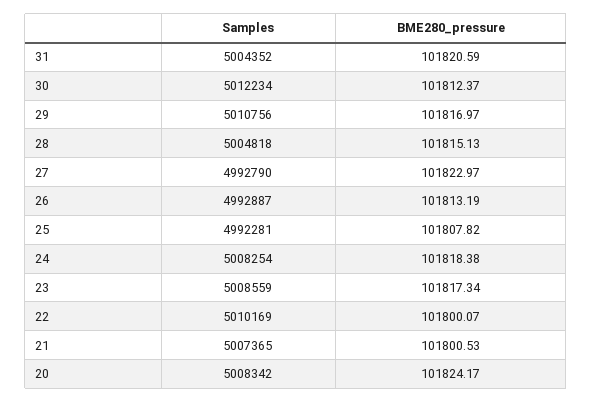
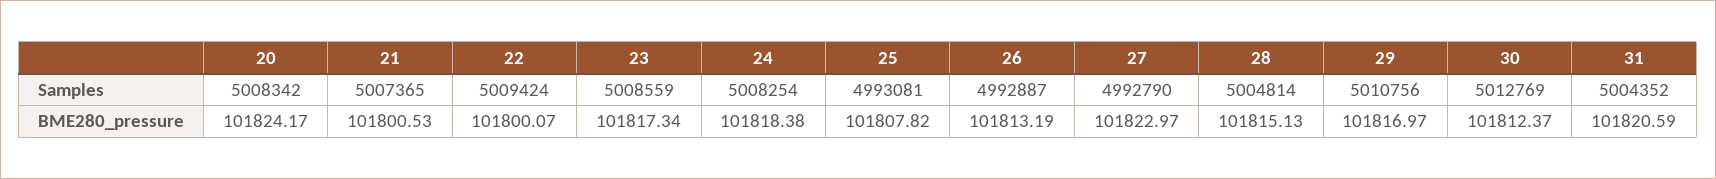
  {
    "Samples": {
      "31": 5004352,
-     "30": 5012234,
+     "30": 5012769,
      "29": 5010756,
-     "28": 5004818,
+     "28": 5004814,
      "27": 4992790,
      "26": 4992887,
-     "25": 4992281,
+     "25": 4993081,
      "24": 5008254,
      "23": 5008559,
-     "22": 5010169,
+     "22": 5009424,
      "21": 5007365,
      "20": 5008342
    },
    "BME280_pressure": {
      "31": 101820.59,
      "30": 101812.37,
      "29": 101816.97,
      "28": 101815.13,
      "27": 101822.97,
      "26": 101813.19,
      "25": 101807.82,
      "24": 101818.38,
      "23": 101817.34,
      "22": 101800.07,
      "21": 101800.53,
      "20": 101824.17
    }
  }

